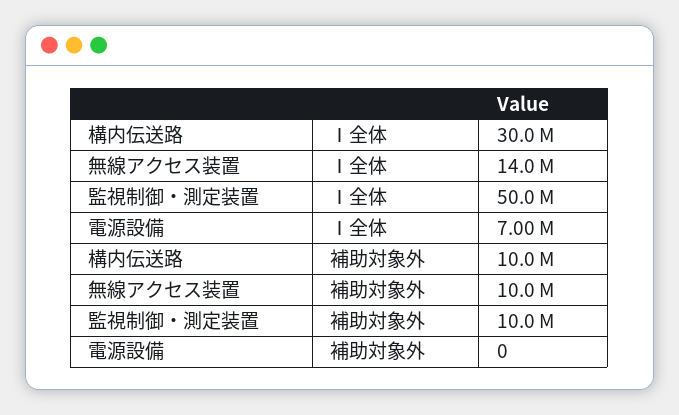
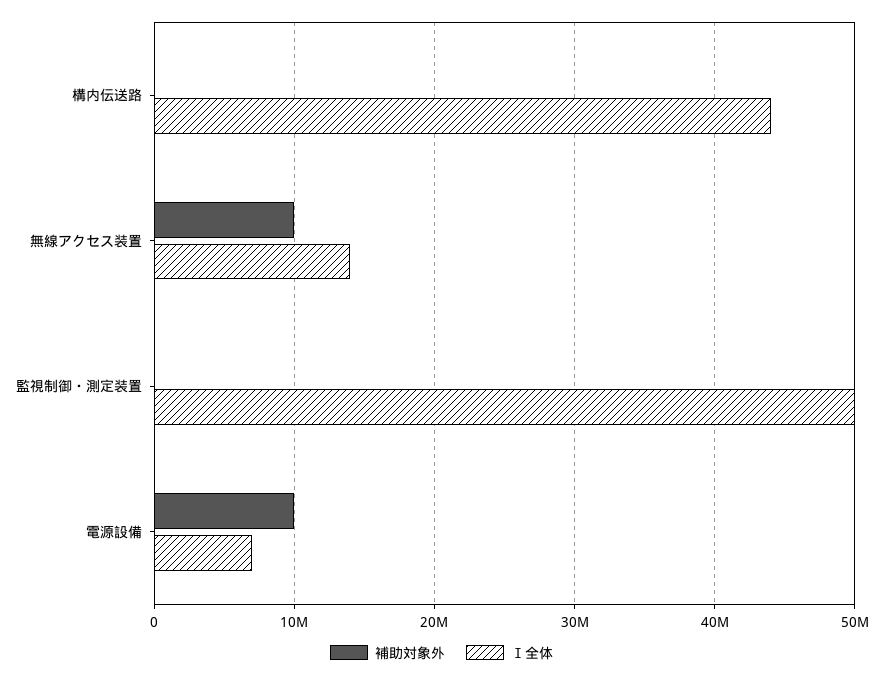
  {
    "Ⅰ全体": {
-     "構内伝送路": 30000000,
+     "構内伝送路": 44000000,
      "無線アクセス装置": 14000000,
      "監視制御・測定装置": 50000000,
      "電源設備": 7000000
    },
    "補助対象外": {
-     "構内伝送路": 10000000,
+     "構内伝送路": 0,
      "無線アクセス装置": 10000000,
-     "監視制御・測定装置": 10000000,
+     "監視制御・測定装置": 0,
-     "電源設備": 0
+     "電源設備": 10000000
    }
  }

